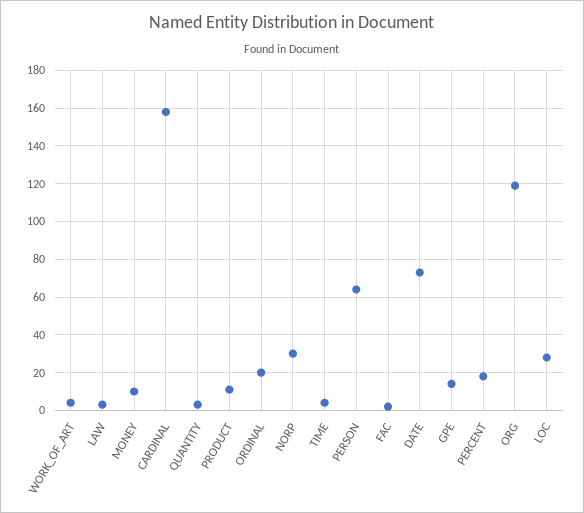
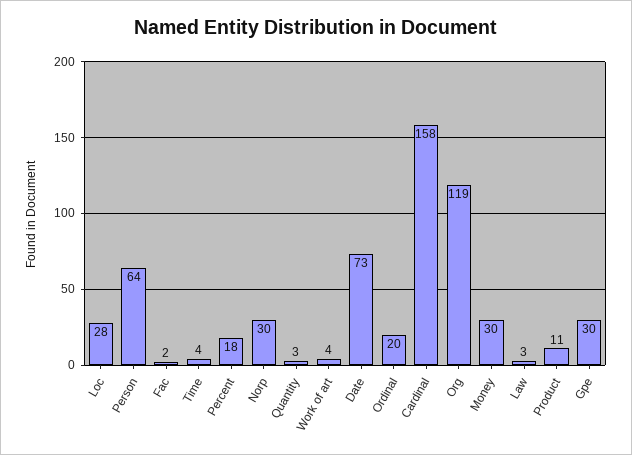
  {
    "WORK_OF_ART": 4,
    "LAW": 3,
-   "MONEY": 10,
+   "MONEY": 30,
    "CARDINAL": 158,
    "QUANTITY": 3,
    "PRODUCT": 11,
    "ORDINAL": 20,
    "NORP": 30,
    "TIME": 4,
    "PERSON": 64,
    "FAC": 2,
    "DATE": 73,
-   "GPE": 15,
+   "GPE": 30,
    "PERCENT": 18,
    "ORG": 119,
    "LOC": 28
  }

